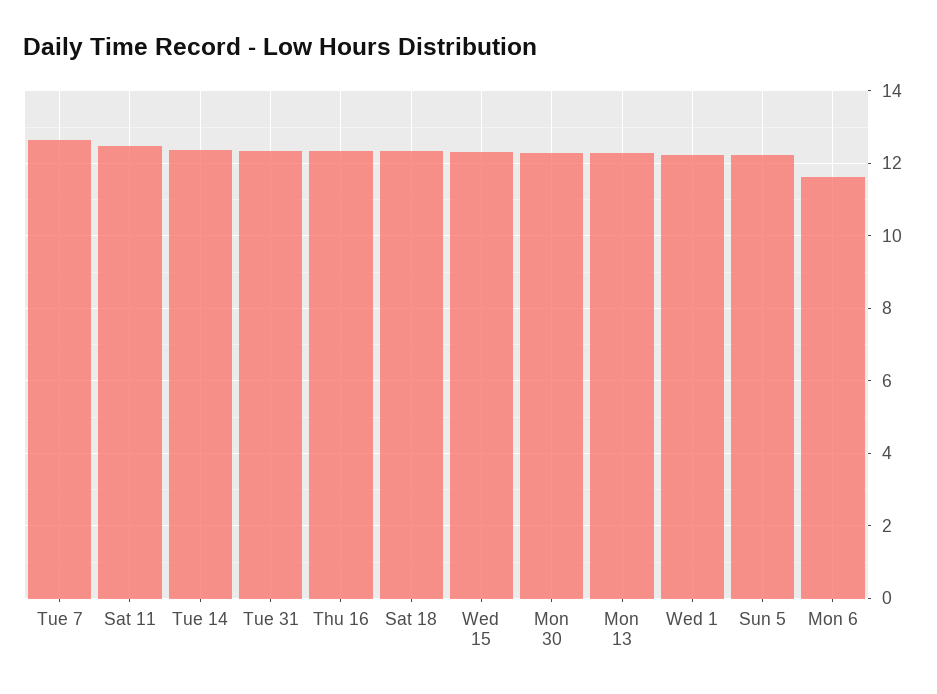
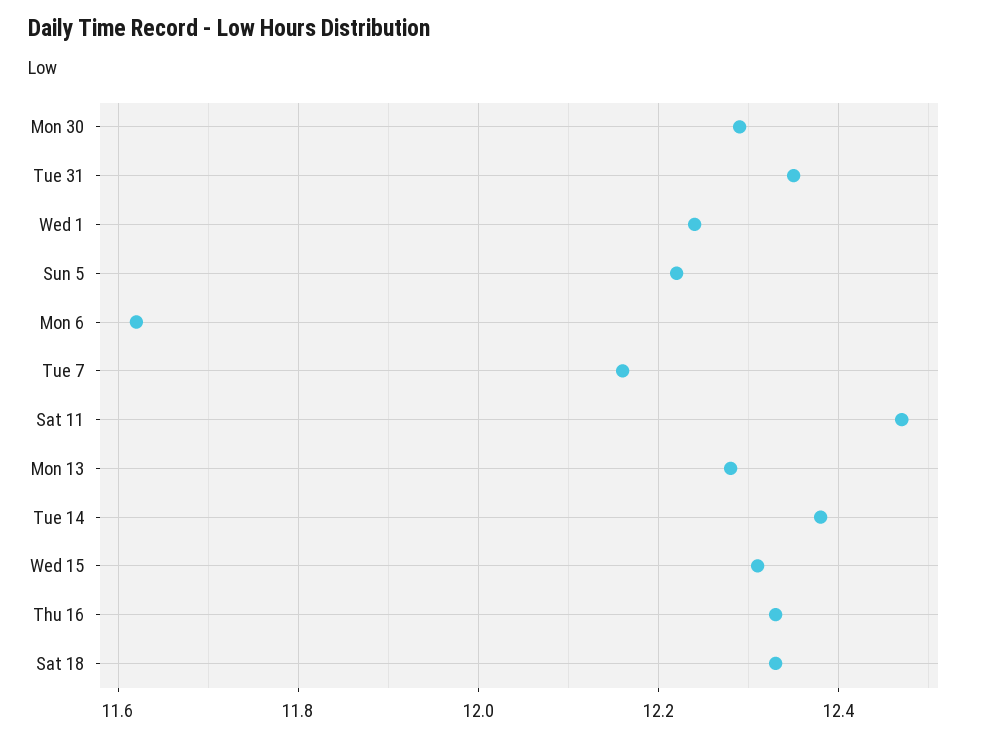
  {
-   "Tue 7": 12.6,
+   "Tue 7": 12.15,
    "Sat 11": 12.45,
    "Tue 14": 12.4,
    "Tue 31": 12.35,
    "Thu 16": 12.35,
    "Sat 18": 12.35,
    "Wed 15": 12.3,
    "Mon 30": 12.3,
    "Mon 13": 12.3,
    "Wed 1": 12.25,
    "Sun 5": 12.2,
    "Mon 6": 11.6
  }

